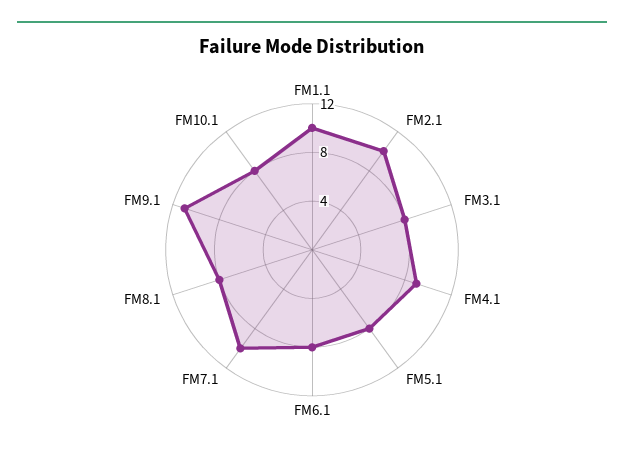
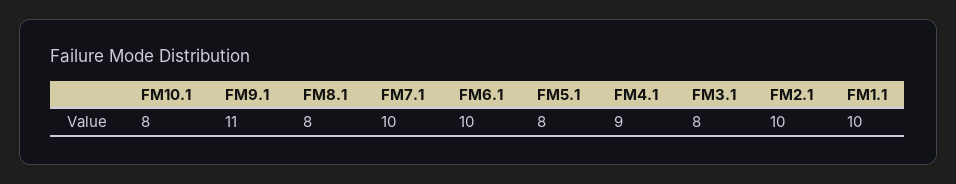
  {
    "FM1.1": 10,
    "FM2.1": 10,
    "FM3.1": 8,
    "FM4.1": 9,
    "FM5.1": 8,
-   "FM6.1": 8,
+   "FM6.1": 10,
    "FM7.1": 10,
    "FM8.1": 8,
    "FM9.1": 11,
    "FM10.1": 8
  }

